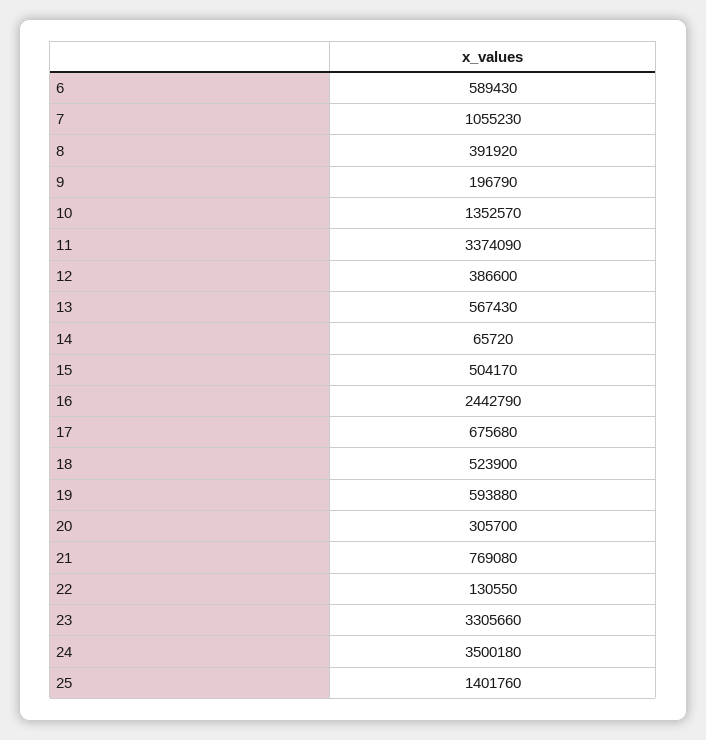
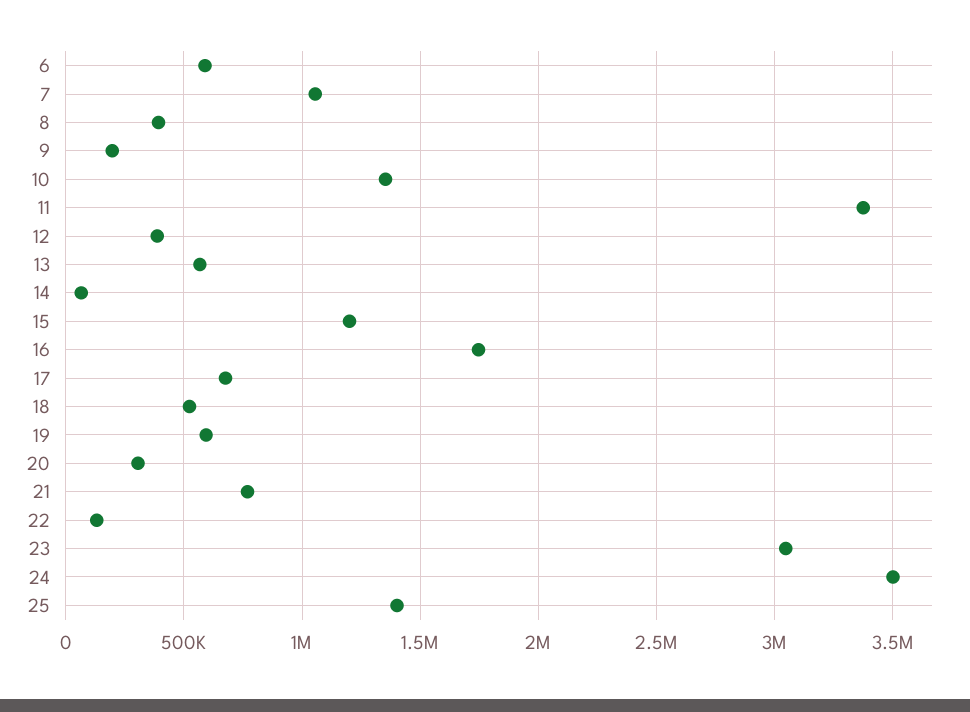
  {
    "6": 589430,
    "7": 1055230,
    "8": 391920,
    "9": 196790,
    "10": 1352570,
    "11": 3374090,
    "12": 386600,
    "13": 567430,
    "14": 65720,
-   "15": 504170,
+   "15": 1200000,
-   "16": 2442790,
+   "16": 1750000,
    "17": 675680,
    "18": 523900,
    "19": 593880,
    "20": 305700,
    "21": 769080,
    "22": 130550,
-   "23": 3305660,
+   "23": 3050000,
    "24": 3500180,
    "25": 1401760
  }

